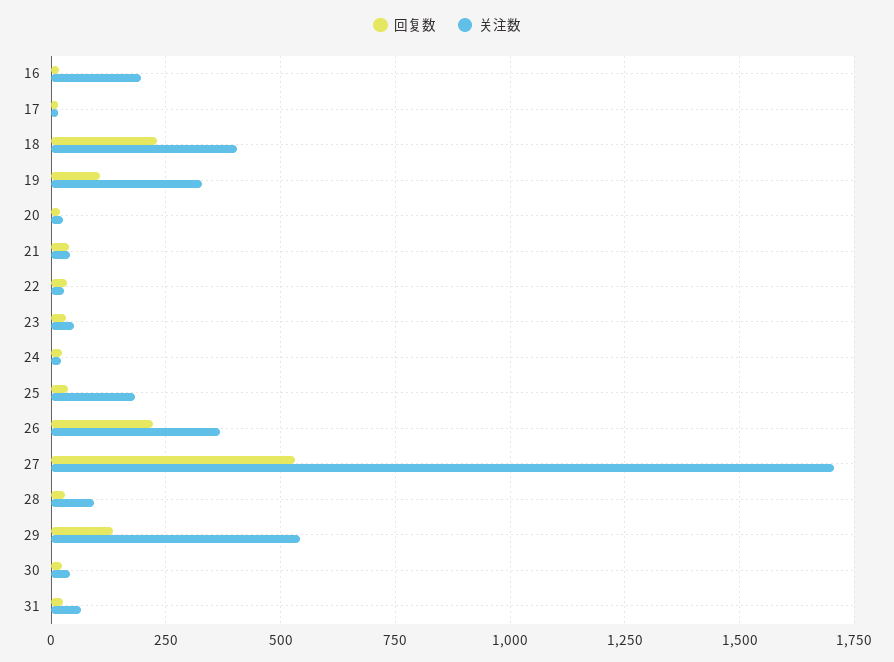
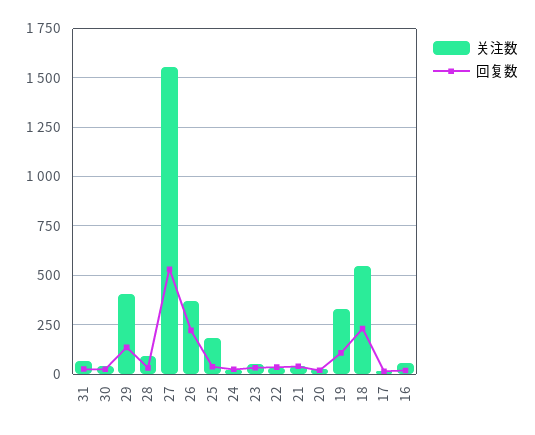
  {
    "回复数": {
      "16": 25,
      "17": 25,
      "18": 225,
      "19": 100,
      "20": 25,
      "21": 50,
      "22": 25,
      "23": 25,
      "24": 25,
      "25": 25,
      "26": 225,
      "27": 525,
      "28": 25,
      "29": 125,
      "30": 25,
      "31": 25
    },
    "关注数": {
-     "16": 200,
+     "16": 50,
      "17": 25,
-     "18": 400,
+     "18": 550,
      "19": 325,
      "20": 25,
      "21": 50,
      "22": 25,
      "23": 50,
      "24": 25,
      "25": 175,
      "26": 375,
-     "27": 1700,
+     "27": 1550,
      "28": 100,
-     "29": 550,
+     "29": 400,
      "30": 50,
      "31": 75
    }
  }

